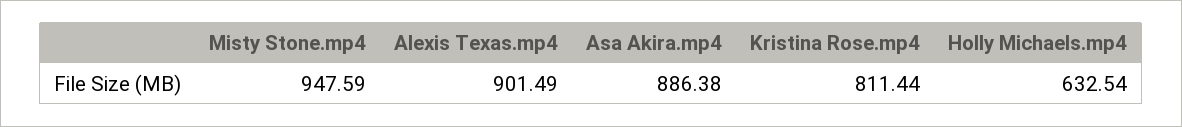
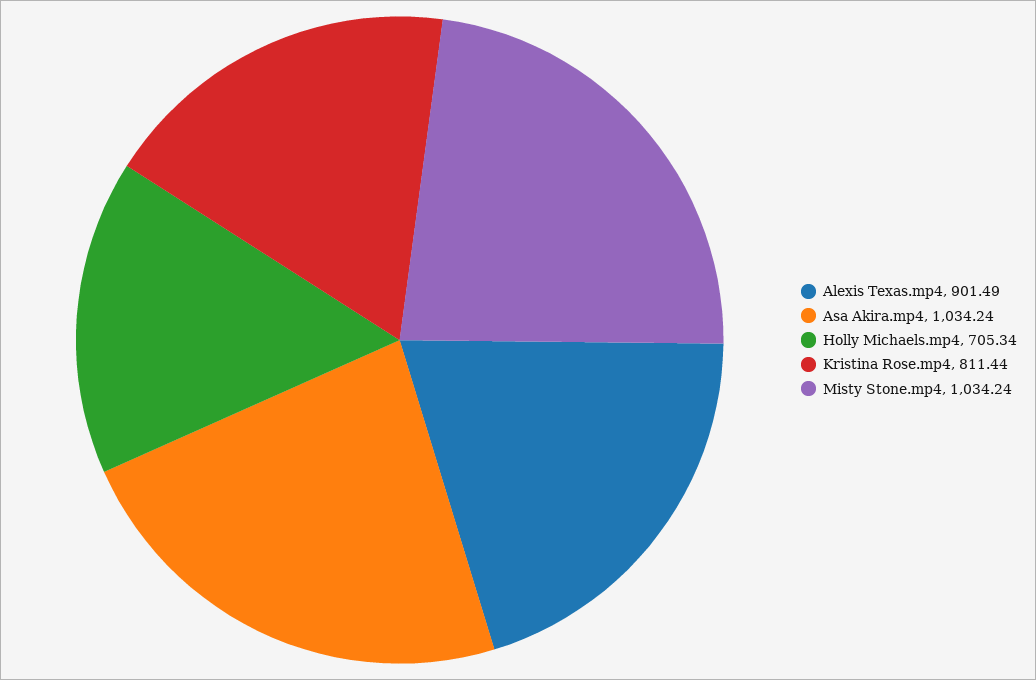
  {
-   "Misty Stone.mp4": 947.59,
+   "Misty Stone.mp4": 1034.24,
    "Alexis Texas.mp4": 901.49,
-   "Asa Akira.mp4": 886.38,
+   "Asa Akira.mp4": 1034.24,
    "Kristina Rose.mp4": 811.44,
-   "Holly Michaels.mp4": 632.54
+   "Holly Michaels.mp4": 705.34
  }

